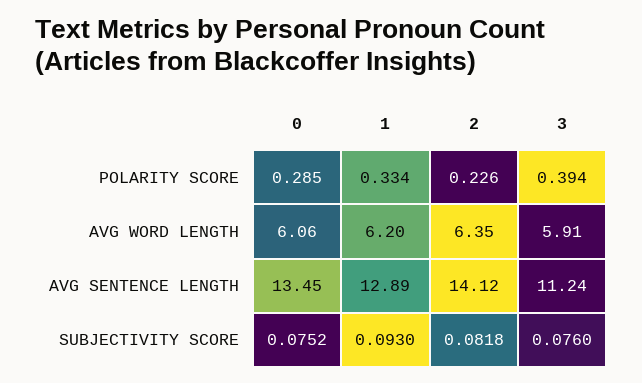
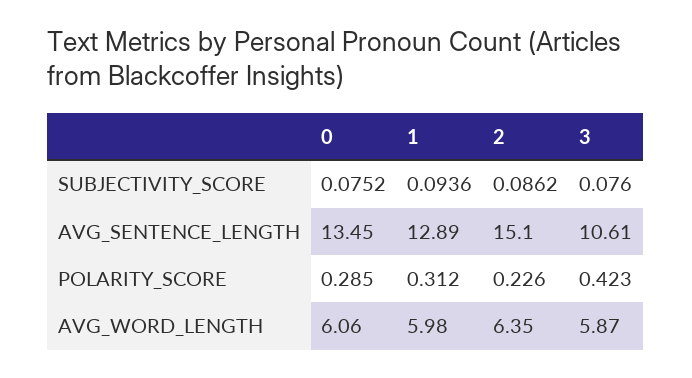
  {
    "0": {
      "POLARITY SCORE": 0.285,
      "AVG WORD LENGTH": 6.06,
      "AVG SENTENCE LENGTH": 13.45,
      "SUBJECTIVITY SCORE": 0.0752
    },
    "1": {
-     "POLARITY SCORE": 0.334,
+     "POLARITY SCORE": 0.312,
-     "AVG WORD LENGTH": 6.2,
+     "AVG WORD LENGTH": 5.98,
      "AVG SENTENCE LENGTH": 12.89,
-     "SUBJECTIVITY SCORE": 0.093
+     "SUBJECTIVITY SCORE": 0.0936
    },
    "2": {
      "POLARITY SCORE": 0.226,
      "AVG WORD LENGTH": 6.35,
-     "AVG SENTENCE LENGTH": 14.12,
+     "AVG SENTENCE LENGTH": 15.1,
-     "SUBJECTIVITY SCORE": 0.0818
+     "SUBJECTIVITY SCORE": 0.0862
    },
    "3": {
-     "POLARITY SCORE": 0.394,
+     "POLARITY SCORE": 0.423,
-     "AVG WORD LENGTH": 5.91,
+     "AVG WORD LENGTH": 5.87,
-     "AVG SENTENCE LENGTH": 11.24,
+     "AVG SENTENCE LENGTH": 10.61,
      "SUBJECTIVITY SCORE": 0.076
    }
  }

